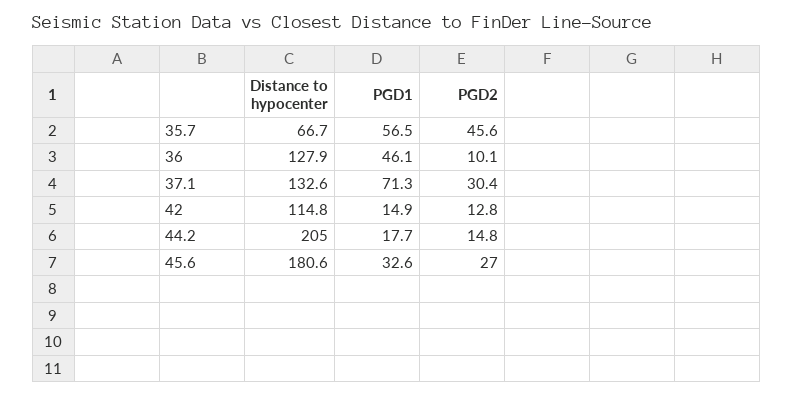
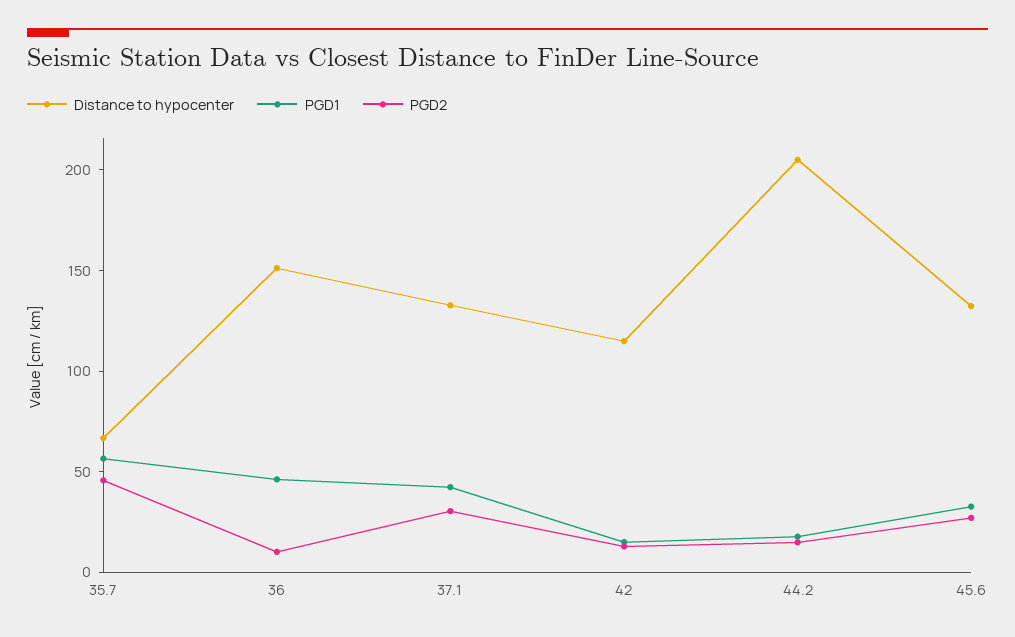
  {
    "Distance to hypocenter": {
      "35.7": 66.7,
-     "36": 127.9,
+     "36": 150,
      "37.1": 132.6,
      "42": 114.8,
      "44.2": 205,
-     "45.6": 180.6
+     "45.6": 130
    },
    "PGD1": {
      "35.7": 56.5,
      "36": 46.1,
-     "37.1": 71.3,
+     "37.1": 40,
      "42": 14.9,
      "44.2": 17.7,
      "45.6": 32.6
    },
    "PGD2": {
      "35.7": 45.6,
      "36": 10.1,
      "37.1": 30.4,
      "42": 12.8,
      "44.2": 14.8,
      "45.6": 27
    }
  }

